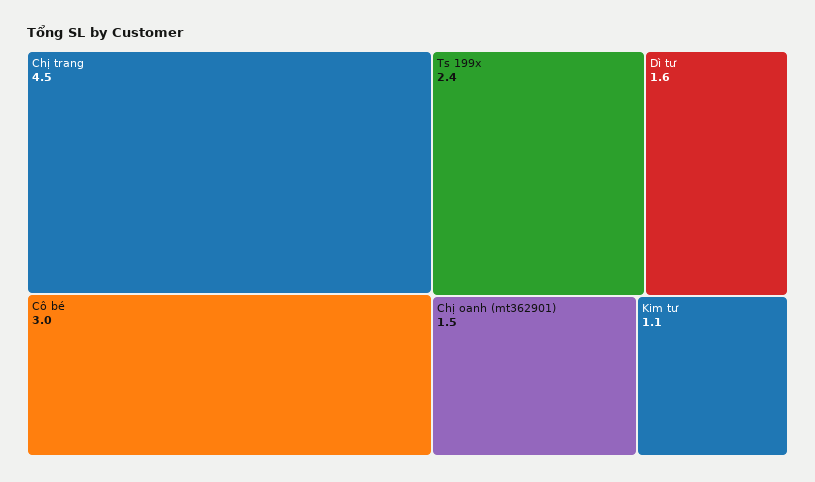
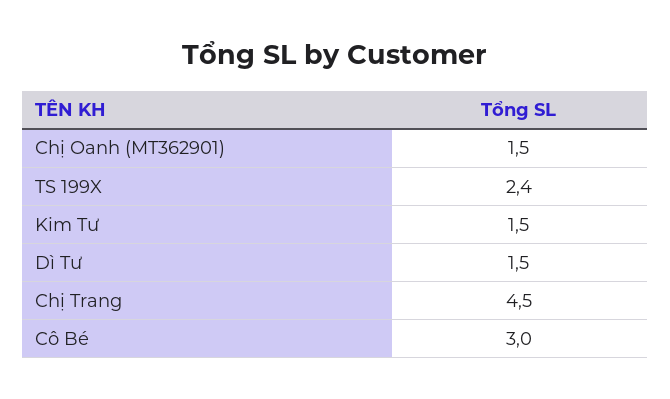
  {
    "Chị trang": 4.5,
    "Cô bé": 3,
    "Ts 199x": 2.4,
-   "Dì tư": 1.6,
+   "Dì tư": 1.5,
    "Chị oanh (mt362901)": 1.5,
-   "Kim tư": 1.1
+   "Kim tư": 1.5
  }

